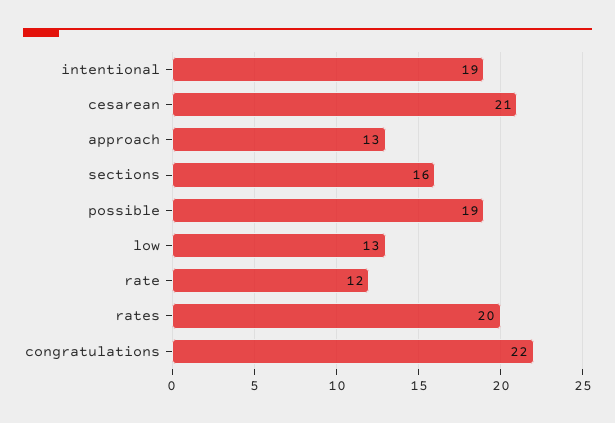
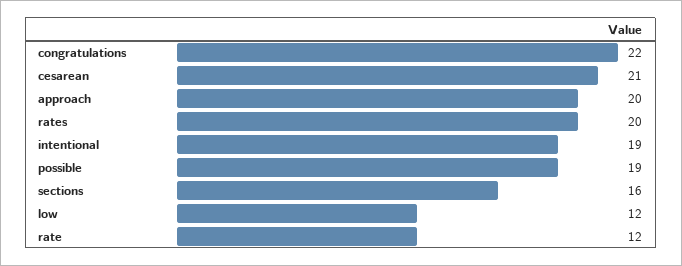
  {
    "intentional": 19,
    "cesarean": 21,
-   "approach": 13,
+   "approach": 20,
    "sections": 16,
    "possible": 19,
-   "low": 13,
+   "low": 12,
    "rate": 12,
    "rates": 20,
    "congratulations": 22
  }

